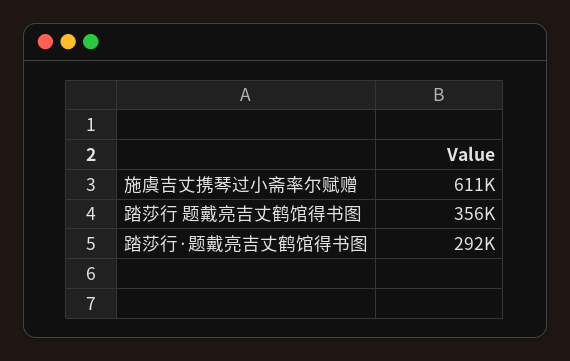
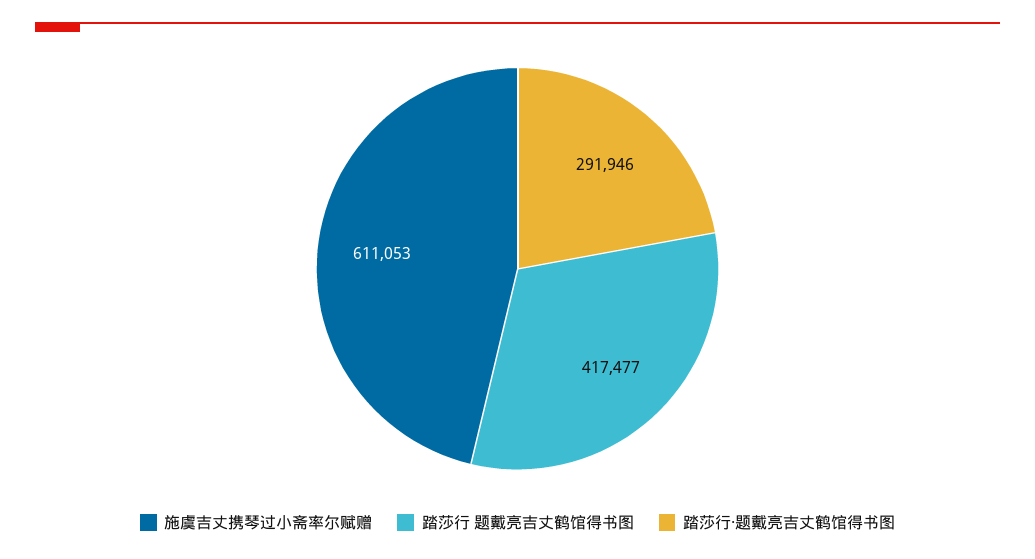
  {
    "施虞吉丈携琴过小斋率尔赋赠": 611053,
-   "踏莎行 题戴亮吉丈鹤馆得书图": 356000,
+   "踏莎行 题戴亮吉丈鹤馆得书图": 417477,
    "踏莎行·题戴亮吉丈鹤馆得书图": 291946
  }

